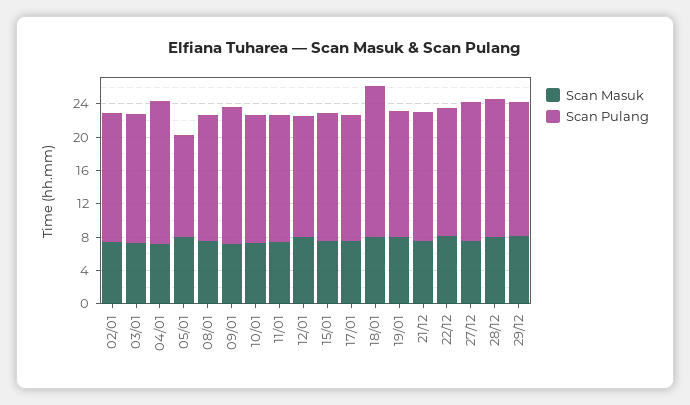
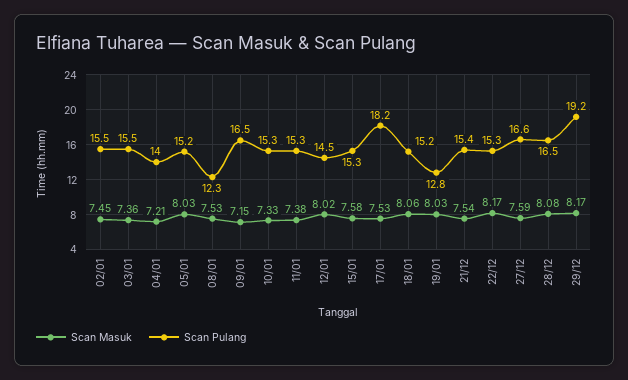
  {
    "Scan Masuk": {
      "02/01": 7.45,
      "03/01": 7.36,
      "04/01": 7.21,
      "05/01": 8.03,
      "08/01": 7.53,
      "09/01": 7.15,
      "10/01": 7.33,
      "11/01": 7.38,
      "12/01": 8.02,
      "15/01": 7.58,
      "17/01": 7.53,
      "18/01": 8.06,
      "19/01": 8.03,
      "21/12": 7.54,
      "22/12": 8.17,
      "27/12": 7.59,
      "28/12": 8.08,
      "29/12": 8.17
    },
    "Scan Pulang": {
      "02/01": 15.5,
      "03/01": 15.5,
-     "04/01": 17,
+     "04/01": 14,
-     "05/01": 12,
+     "05/01": 15.2,
-     "08/01": 15,
+     "08/01": 12.3,
      "09/01": 16.5,
      "10/01": 15.3,
      "11/01": 15.3,
      "12/01": 14.5,
      "15/01": 15.3,
-     "17/01": 15,
+     "17/01": 18.2,
-     "18/01": 18,
+     "18/01": 15.2,
-     "19/01": 15,
+     "19/01": 12.8,
      "21/12": 15.4,
      "22/12": 15.3,
      "27/12": 16.6,
      "28/12": 16.5,
-     "29/12": 16
+     "29/12": 19.2
    }
  }

